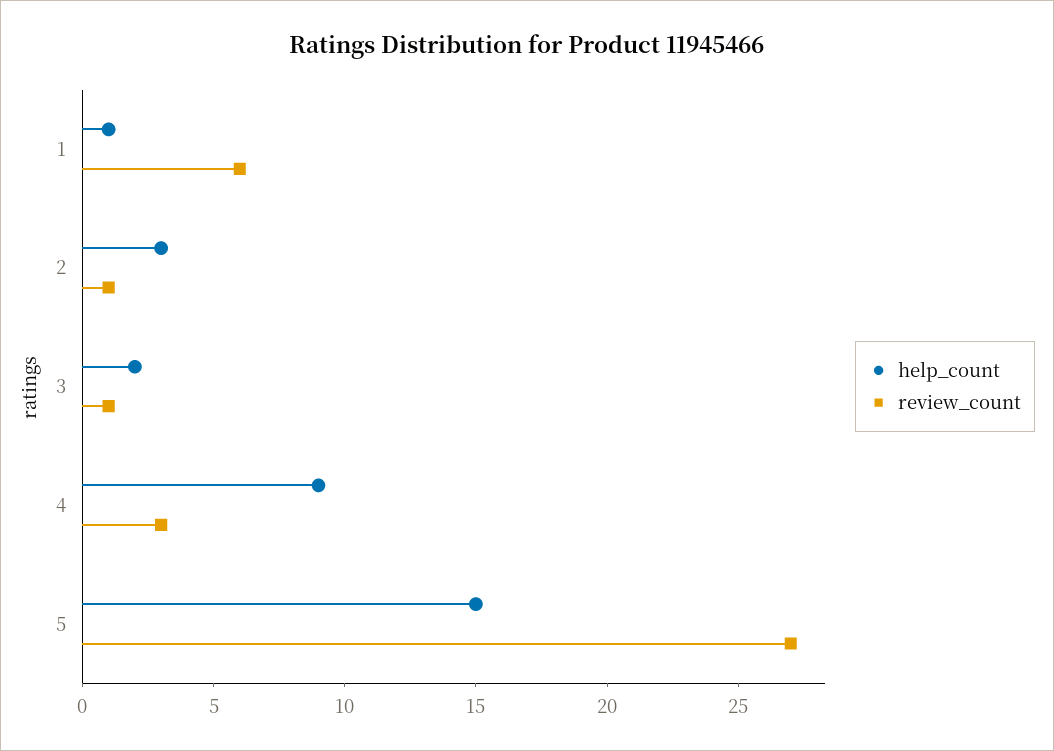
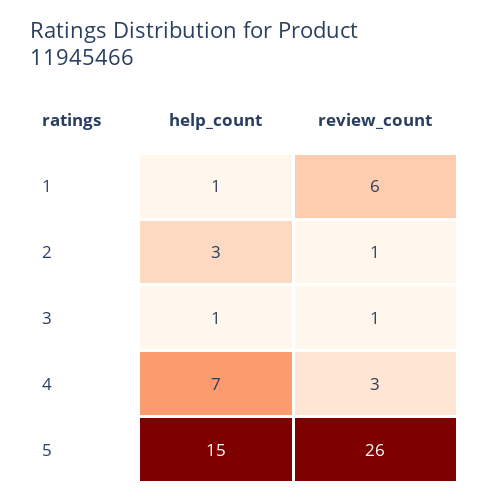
  {
    "help_count": {
      "1": 1,
      "2": 3,
-     "3": 2,
+     "3": 1,
-     "4": 9,
+     "4": 7,
      "5": 15
    },
    "review_count": {
      "1": 6,
      "2": 1,
      "3": 1,
      "4": 3,
-     "5": 27
+     "5": 26
    }
  }

